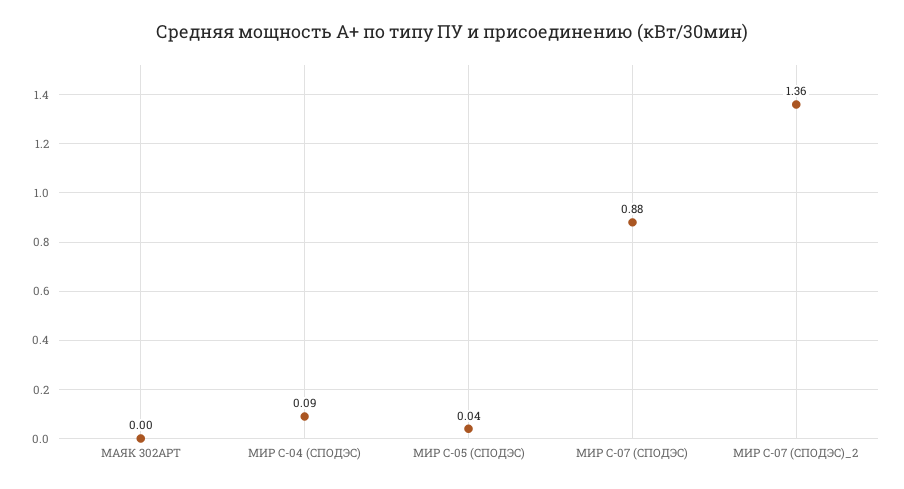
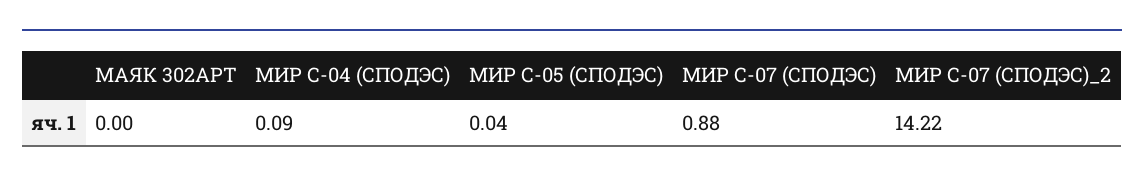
  {
    "МАЯК 302АРТ": 0,
    "МИР С-04 (СПОДЭС)": 0.09,
    "МИР С-05 (СПОДЭС)": 0.04,
    "МИР С-07 (СПОДЭС)": 0.88,
-   "МИР С-07 (СПОДЭС)_2": 1.36
+   "МИР С-07 (СПОДЭС)_2": 14.22
  }

